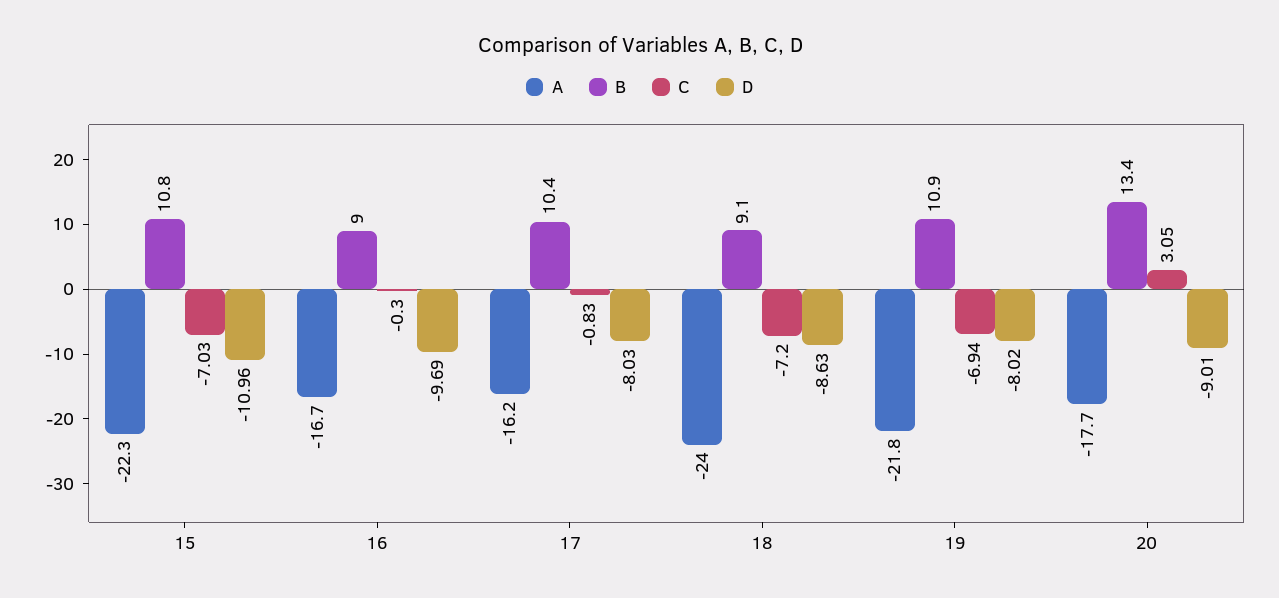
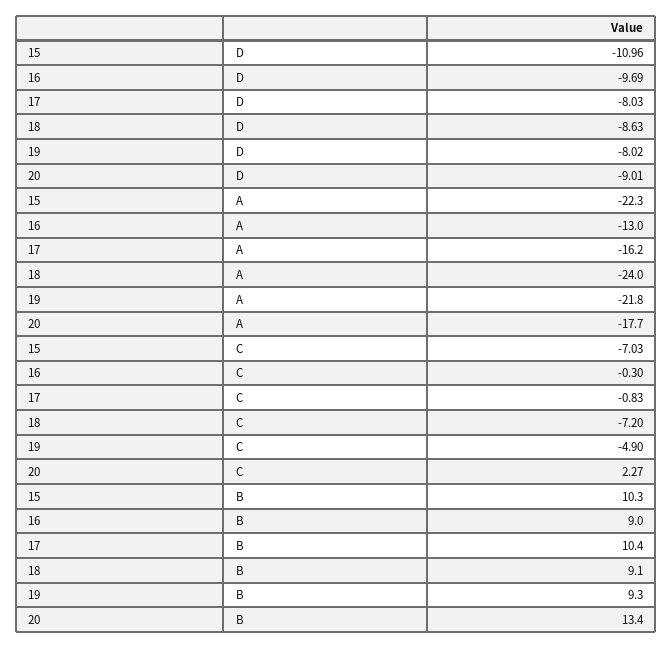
  {
    "A": {
      "15": -22.3,
-     "16": -16.7,
+     "16": -13,
      "17": -16.2,
      "18": -24,
      "19": -21.8,
      "20": -17.7
    },
    "B": {
-     "15": 10.8,
+     "15": 10.3,
      "16": 9,
      "17": 10.4,
      "18": 9.1,
-     "19": 10.9,
+     "19": 9.3,
      "20": 13.4
    },
    "C": {
      "15": -7.03,
      "16": -0.3,
      "17": -0.83,
      "18": -7.2,
-     "19": -6.94,
+     "19": -4.9,
-     "20": 3.05
+     "20": 2.27
    },
    "D": {
      "15": -10.96,
      "16": -9.69,
      "17": -8.03,
      "18": -8.63,
      "19": -8.02,
      "20": -9.01
    }
  }

